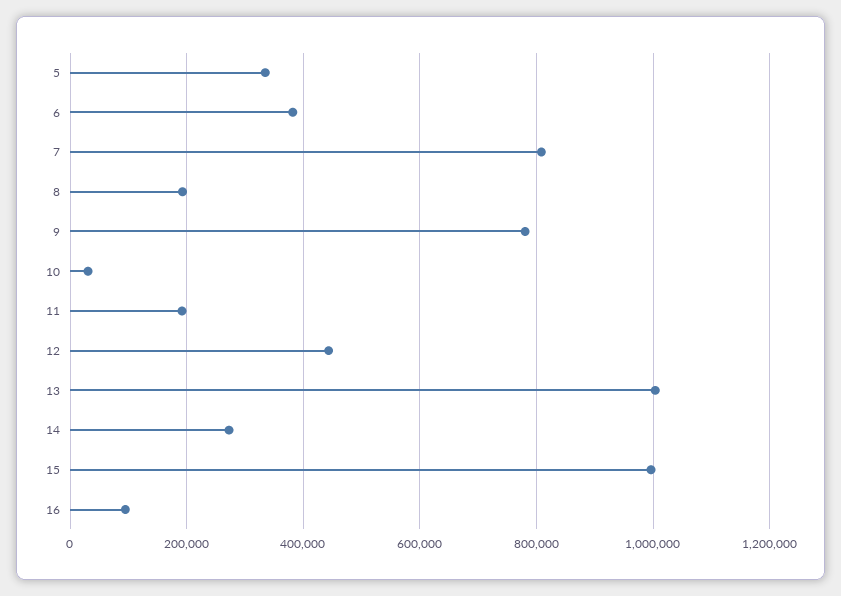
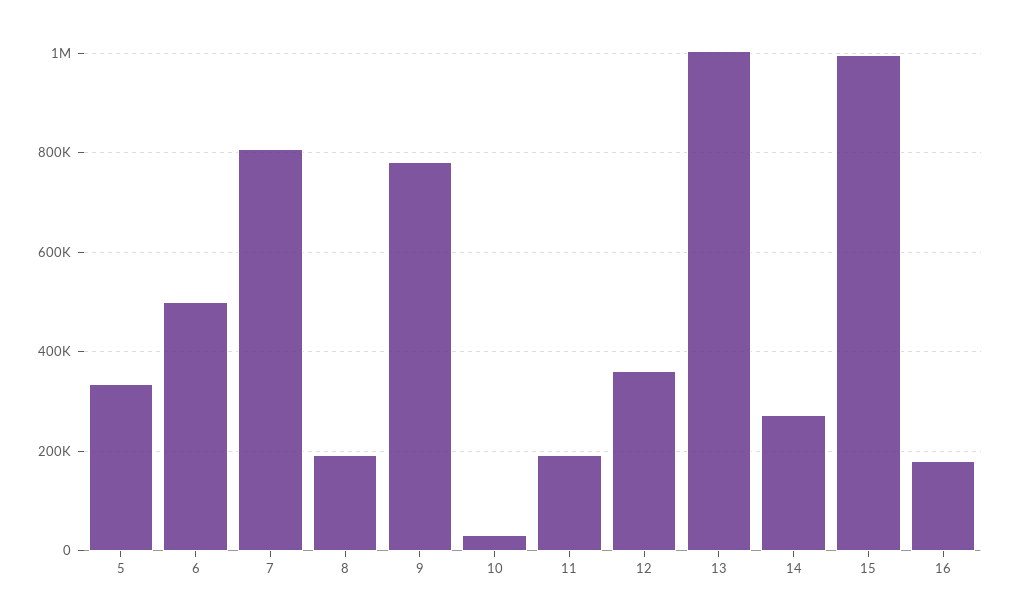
  {
    "5": 340000,
-   "6": 380000,
+   "6": 500000,
    "7": 800000,
    "8": 200000,
    "9": 780000,
    "10": 40000,
    "11": 200000,
-   "12": 440000,
+   "12": 360000,
    "13": 1000000,
    "14": 280000,
    "15": 1000000,
-   "16": 100000
+   "16": 180000
  }

